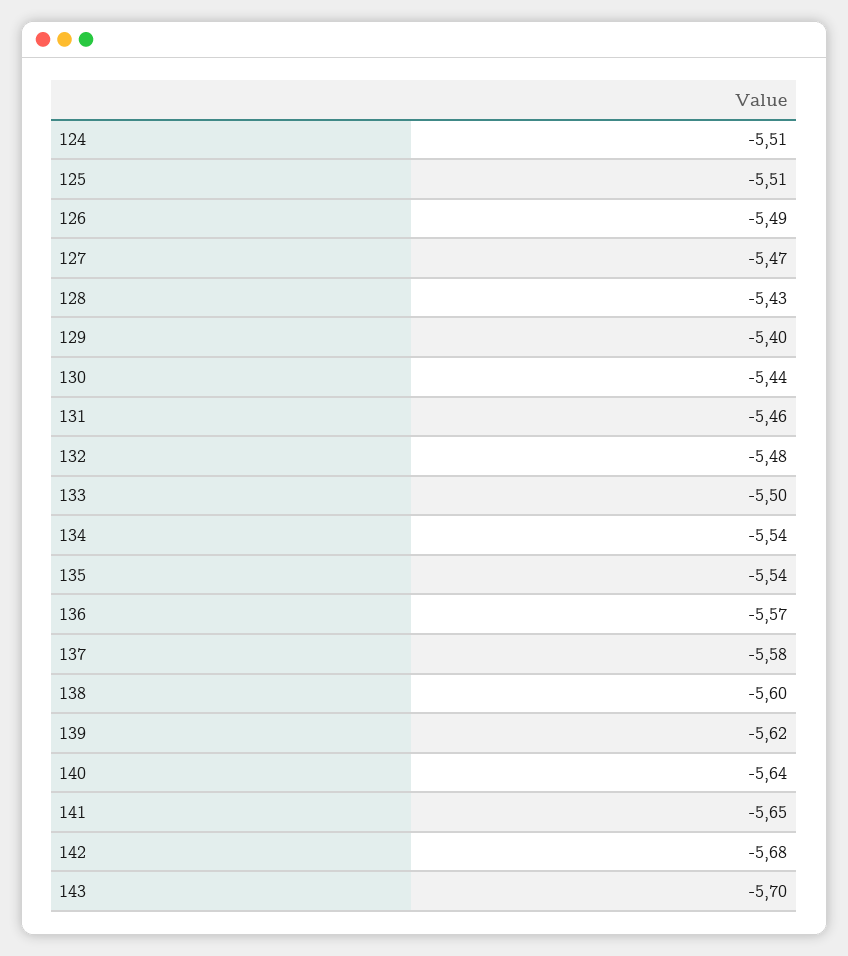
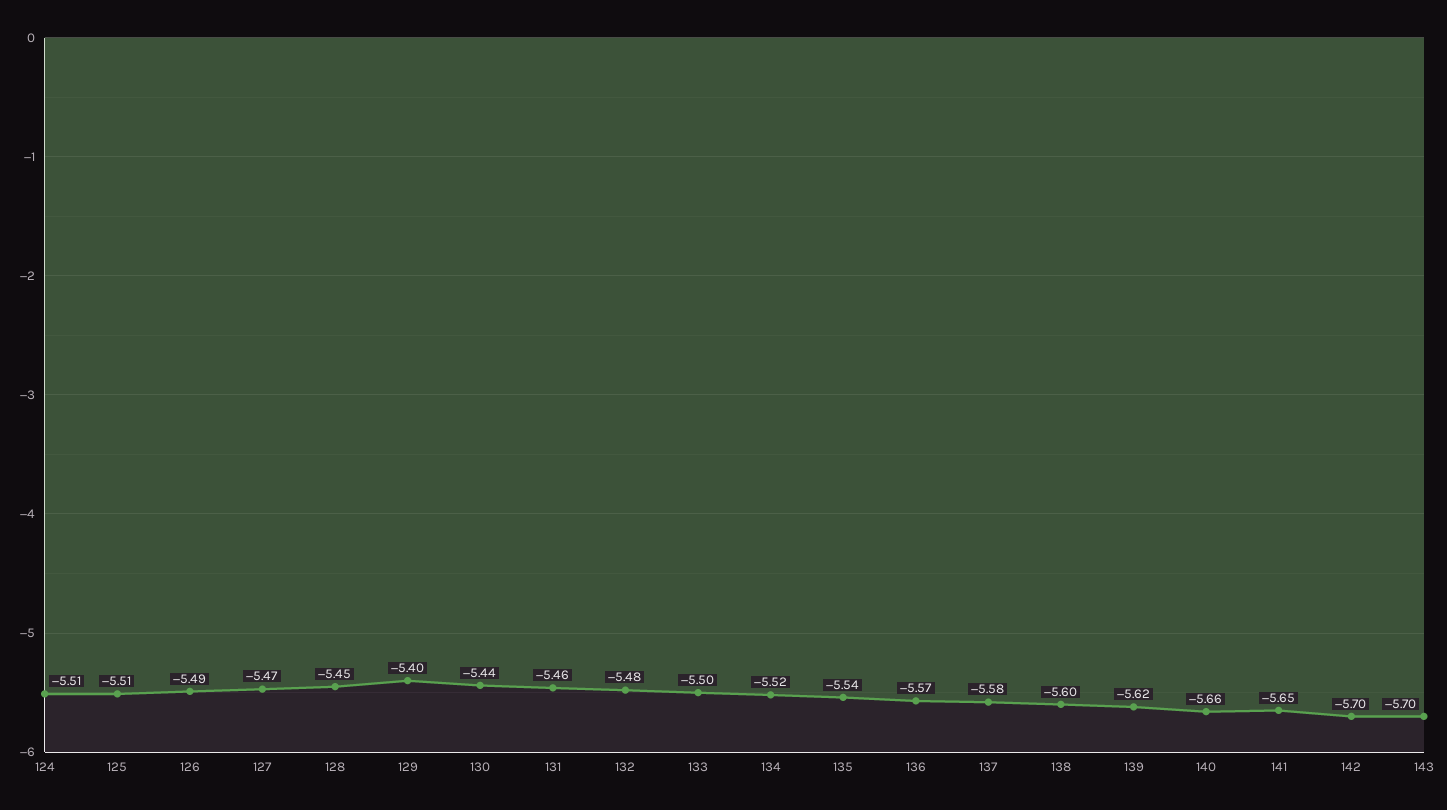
  {
    "124": -5.51,
    "125": -5.51,
    "126": -5.49,
    "127": -5.47,
-   "128": -5.43,
+   "128": -5.45,
    "129": -5.4,
    "130": -5.44,
    "131": -5.46,
    "132": -5.48,
    "133": -5.5,
-   "134": -5.54,
+   "134": -5.52,
    "135": -5.54,
    "136": -5.57,
    "137": -5.58,
    "138": -5.6,
    "139": -5.62,
-   "140": -5.64,
+   "140": -5.66,
    "141": -5.65,
-   "142": -5.68,
+   "142": -5.7,
    "143": -5.7
  }

